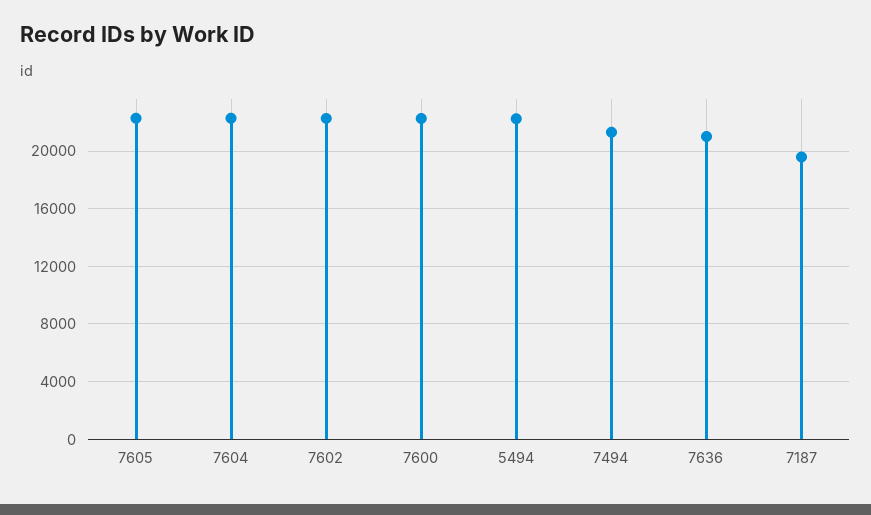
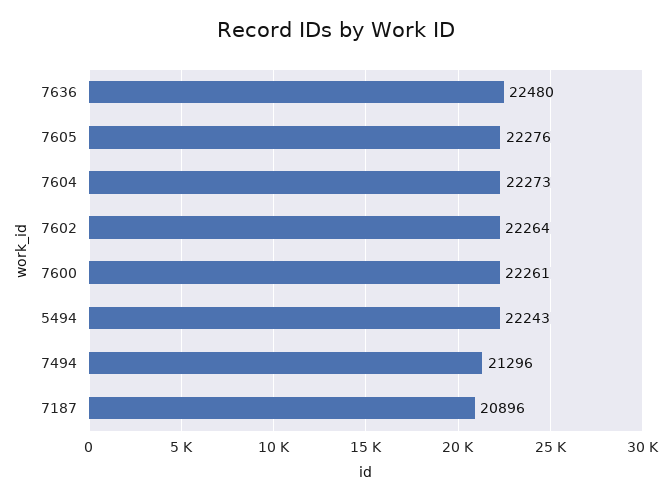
  {
    "7605": 22276,
    "7604": 22273,
    "7602": 22264,
    "7600": 22261,
    "5494": 22243,
    "7494": 21296,
-   "7636": 21000,
+   "7636": 22480,
-   "7187": 19500
+   "7187": 20896
  }

